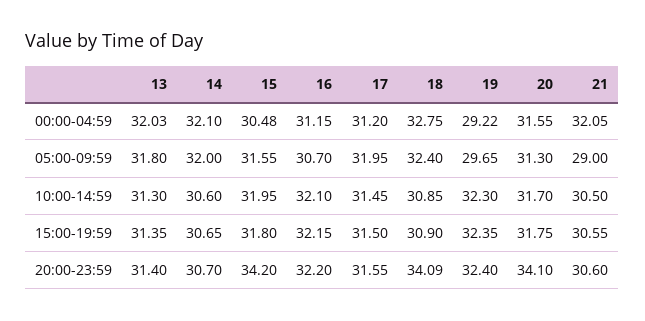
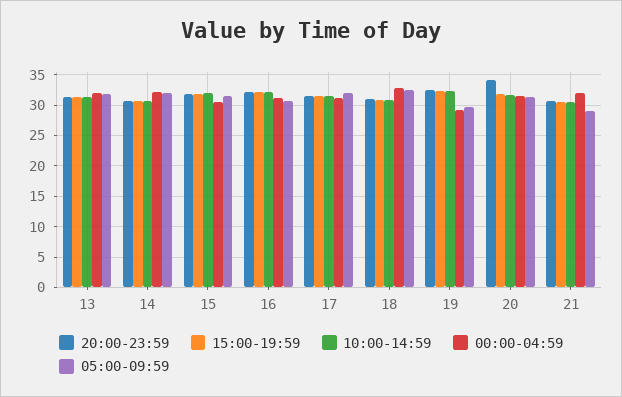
  {
    "00:00-04:59": {
      "13": 32.03,
      "14": 32.1,
      "15": 30.48,
      "16": 31.15,
      "17": 31.2,
      "18": 32.75,
      "19": 29.22,
      "20": 31.55,
      "21": 32.05
    },
    "05:00-09:59": {
      "13": 31.8,
      "14": 32,
      "15": 31.55,
      "16": 30.7,
      "17": 31.95,
      "18": 32.4,
      "19": 29.65,
      "20": 31.3,
      "21": 29
    },
    "10:00-14:59": {
      "13": 31.3,
      "14": 30.6,
      "15": 31.95,
      "16": 32.1,
      "17": 31.45,
      "18": 30.85,
      "19": 32.3,
      "20": 31.7,
      "21": 30.5
    },
    "15:00-19:59": {
      "13": 31.35,
      "14": 30.65,
      "15": 31.8,
      "16": 32.15,
      "17": 31.5,
      "18": 30.9,
      "19": 32.35,
      "20": 31.75,
      "21": 30.55
    },
    "20:00-23:59": {
      "13": 31.4,
      "14": 30.7,
-     "15": 34.2,
+     "15": 32,
      "16": 32.2,
      "17": 31.55,
-     "18": 34.09,
+     "18": 31,
      "19": 32.4,
      "20": 34.1,
      "21": 30.6
    }
  }

